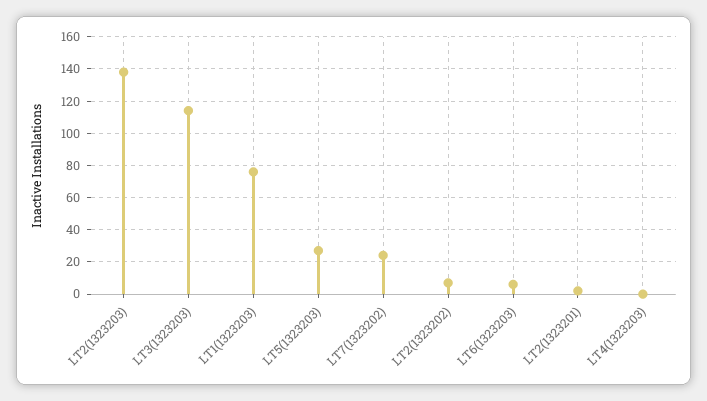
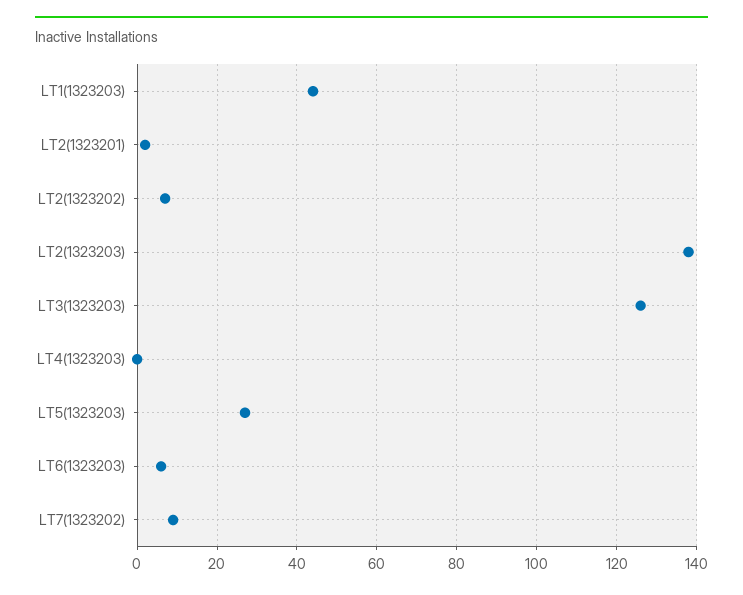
  {
    "LT2(1323203)": 140,
-   "LT3(1323203)": 115,
+   "LT3(1323203)": 125,
-   "LT1(1323203)": 75,
+   "LT1(1323203)": 45,
    "LT5(1323203)": 25,
-   "LT7(1323202)": 25,
+   "LT7(1323202)": 10,
    "LT2(1323202)": 5,
    "LT6(1323203)": 5,
    "LT2(1323201)": 0,
    "LT4(1323203)": 0
  }

